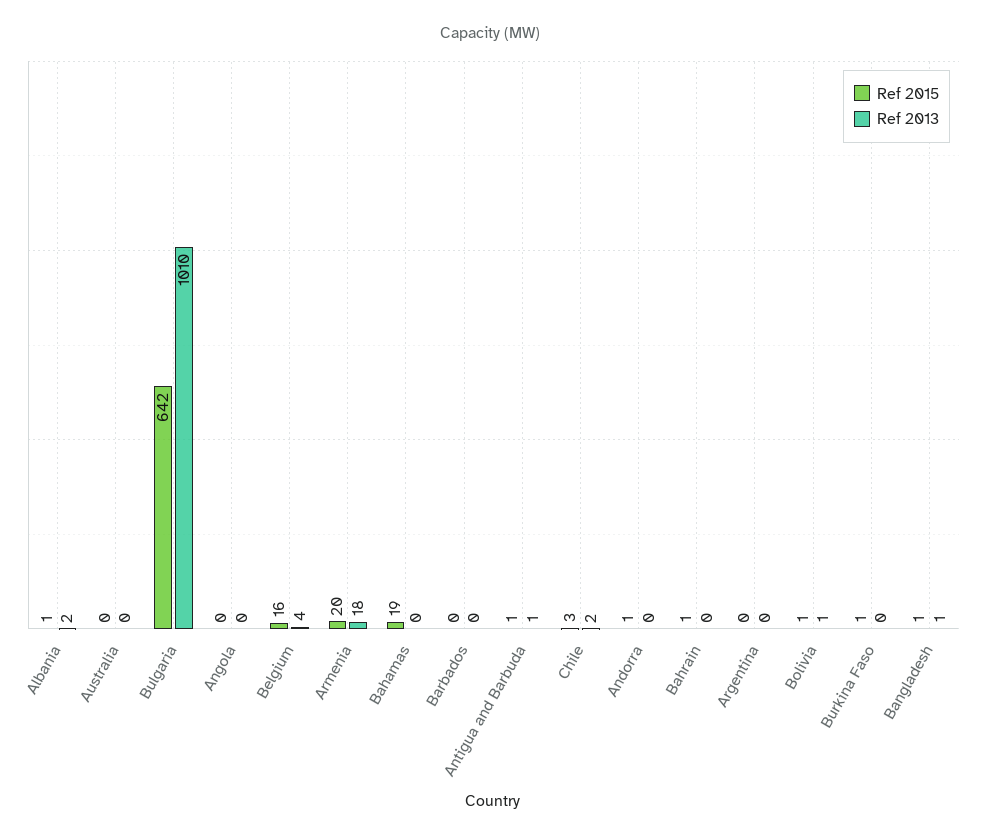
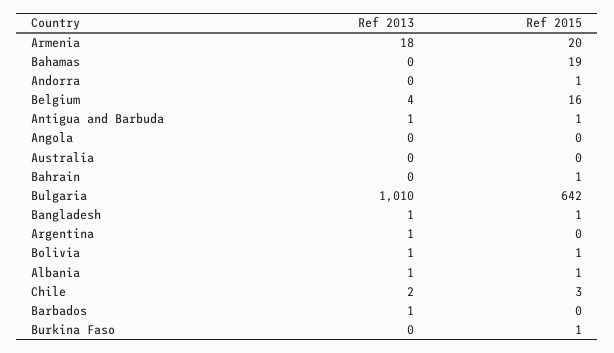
  {
    "Ref 2015": {
      "Albania": 1,
      "Australia": 0,
      "Bulgaria": 642,
      "Angola": 0,
      "Belgium": 16,
      "Armenia": 20,
      "Bahamas": 19,
      "Barbados": 0,
      "Antigua and Barbuda": 1,
      "Chile": 3,
      "Andorra": 1,
      "Bahrain": 1,
      "Argentina": 0,
      "Bolivia": 1,
      "Burkina Faso": 1,
      "Bangladesh": 1
    },
    "Ref 2013": {
-     "Albania": 2,
+     "Albania": 1,
      "Australia": 0,
      "Bulgaria": 1010,
      "Angola": 0,
      "Belgium": 4,
      "Armenia": 18,
      "Bahamas": 0,
-     "Barbados": 0,
+     "Barbados": 1,
      "Antigua and Barbuda": 1,
      "Chile": 2,
      "Andorra": 0,
      "Bahrain": 0,
-     "Argentina": 0,
+     "Argentina": 1,
      "Bolivia": 1,
      "Burkina Faso": 0,
      "Bangladesh": 1
    }
  }

